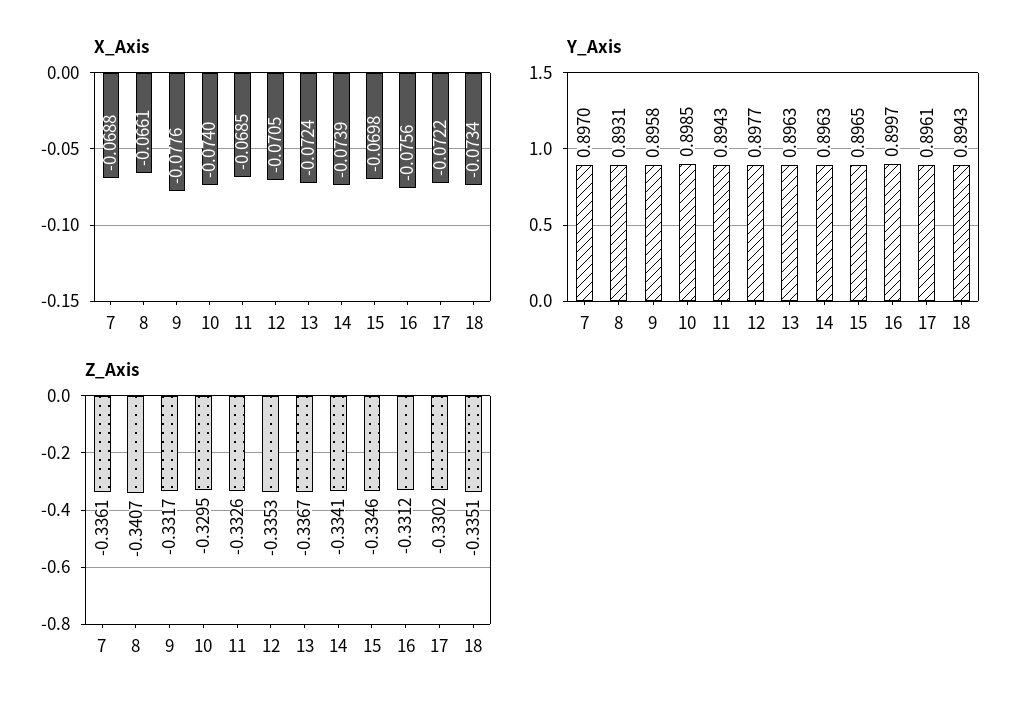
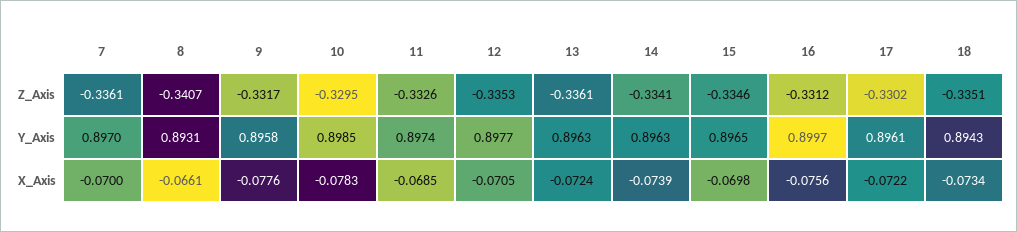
  {
    "X_Axis": {
-     "7": -0.0688,
+     "7": -0.07,
      "8": -0.0661,
      "9": -0.0776,
-     "10": -0.074,
+     "10": -0.0783,
      "11": -0.0685,
      "12": -0.0705,
      "13": -0.0724,
      "14": -0.0739,
      "15": -0.0698,
      "16": -0.0756,
      "17": -0.0722,
      "18": -0.0734
    },
    "Y_Axis": {
      "7": 0.897,
      "8": 0.8931,
      "9": 0.8958,
      "10": 0.8985,
-     "11": 0.8943,
+     "11": 0.8974,
      "12": 0.8977,
      "13": 0.8963,
      "14": 0.8963,
      "15": 0.8965,
      "16": 0.8997,
      "17": 0.8961,
      "18": 0.8943
    },
    "Z_Axis": {
      "7": -0.3361,
      "8": -0.3407,
      "9": -0.3317,
      "10": -0.3295,
      "11": -0.3326,
      "12": -0.3353,
-     "13": -0.3367,
+     "13": -0.3361,
      "14": -0.3341,
      "15": -0.3346,
      "16": -0.3312,
      "17": -0.3302,
      "18": -0.3351
    }
  }

